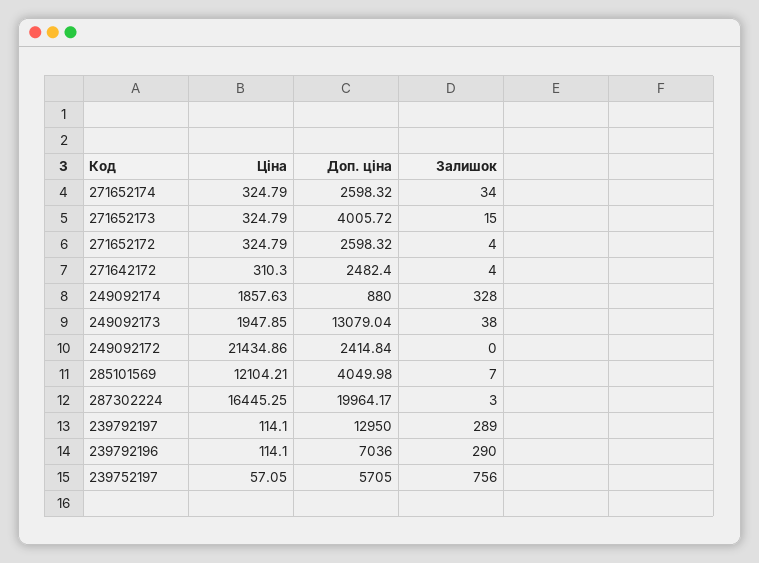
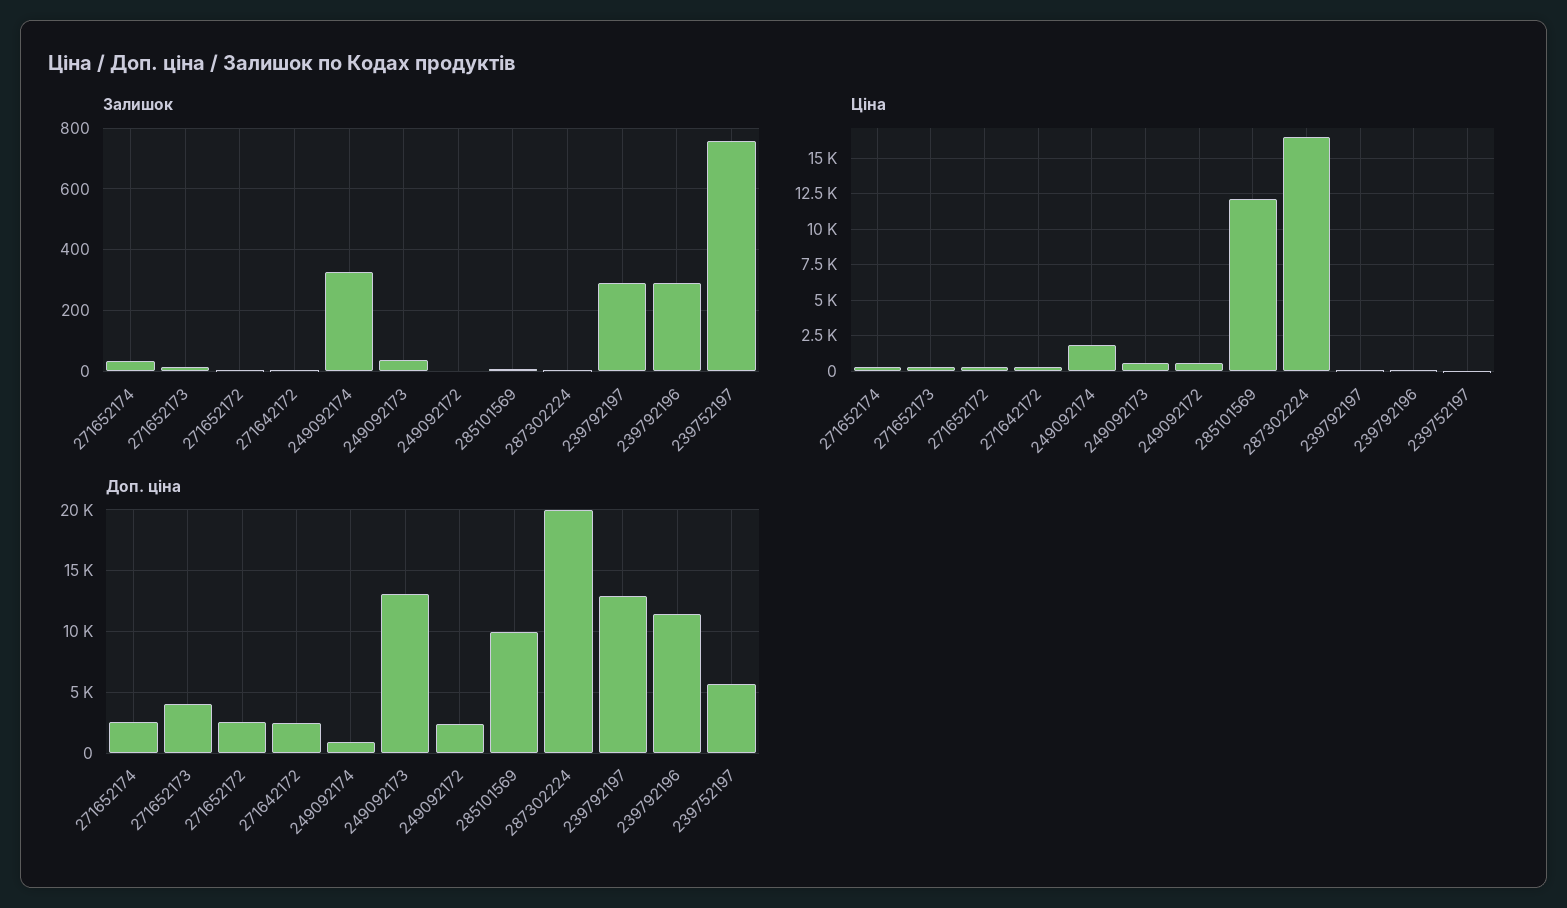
  {
    "Ціна": {
      "271652174": 324.79,
      "271652173": 324.79,
      "271652172": 324.79,
      "271642172": 310.3,
      "249092174": 1857.63,
-     "249092173": 1947.85,
+     "249092173": 500,
-     "249092172": 21434.86,
+     "249092172": 500,
      "285101569": 12104.21,
      "287302224": 16445.25,
      "239792197": 114.1,
      "239792196": 114.1,
      "239752197": 57.05
    },
    "Доп. ціна": {
      "271652174": 2598.32,
      "271652173": 4005.72,
      "271652172": 2598.32,
      "271642172": 2482.4,
      "249092174": 880,
      "249092173": 13079.04,
      "249092172": 2414.84,
-     "285101569": 4049.98,
+     "285101569": 10000,
      "287302224": 19964.17,
      "239792197": 12950,
-     "239792196": 7036,
+     "239792196": 11500,
      "239752197": 5705
    },
    "Залишок": {
      "271652174": 34,
      "271652173": 15,
      "271652172": 4,
      "271642172": 4,
      "249092174": 328,
      "249092173": 38,
      "249092172": 0,
      "285101569": 7,
      "287302224": 3,
      "239792197": 289,
      "239792196": 290,
      "239752197": 756
    }
  }

